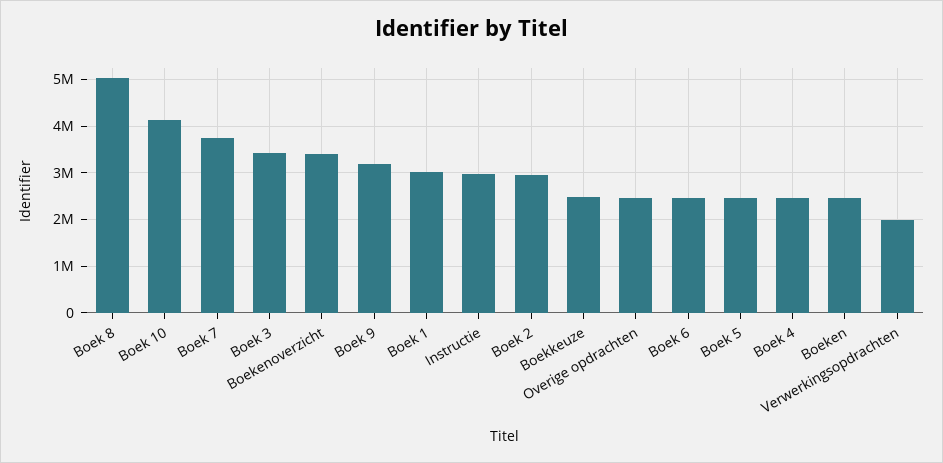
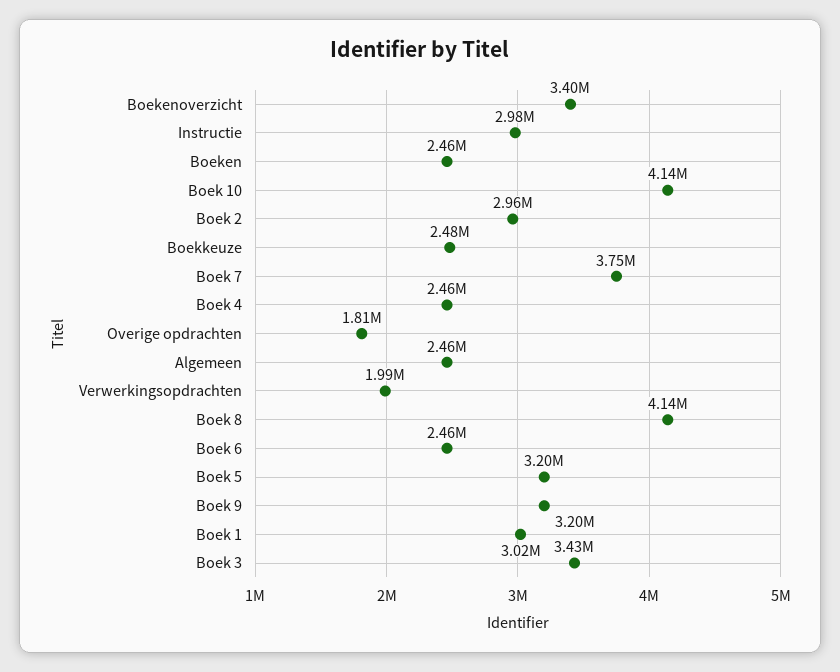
  {
-   "Boek 8": 5000000,
+   "Boek 8": 4140000,
    "Boek 10": 4140000,
    "Boek 7": 3750000,
    "Boek 3": 3430000,
    "Boekenoverzicht": 3400000,
    "Boek 9": 3200000,
    "Boek 1": 3020000,
    "Instructie": 2980000,
    "Boek 2": 2960000,
    "Boekkeuze": 2480000,
-   "Overige opdrachten": 2400000,
+   "Overige opdrachten": 1810000,
    "Boek 6": 2460000,
-   "Boek 5": 2400000,
+   "Boek 5": 3200000,
    "Boek 4": 2460000,
    "Boeken": 2460000,
-   "Verwerkingsopdrachten": 1990000
+   "Verwerkingsopdrachten": 1990000,
+   "Algemeen": 2460000
  }

